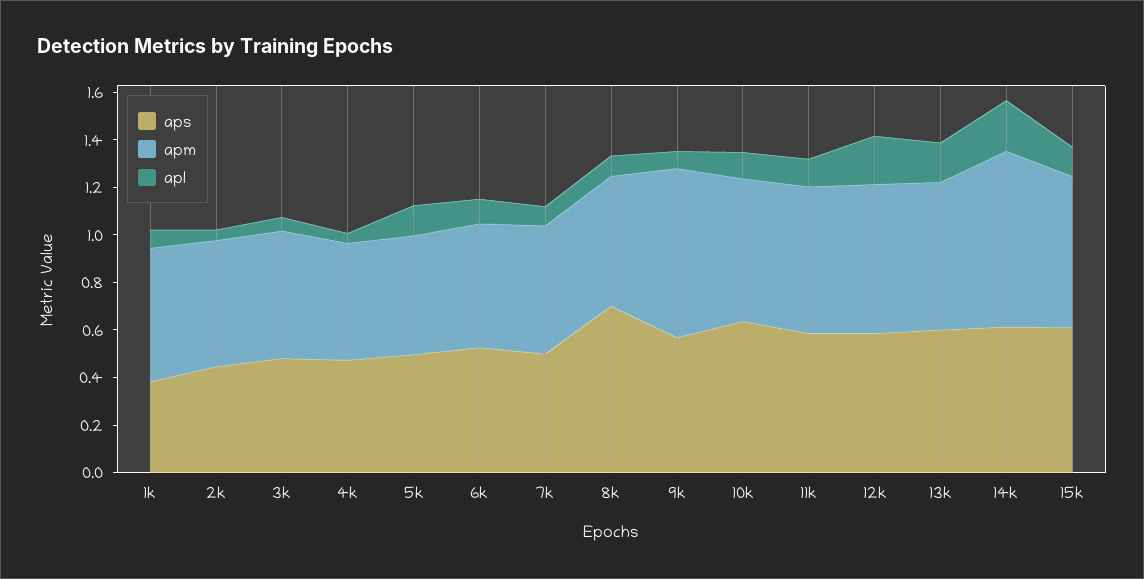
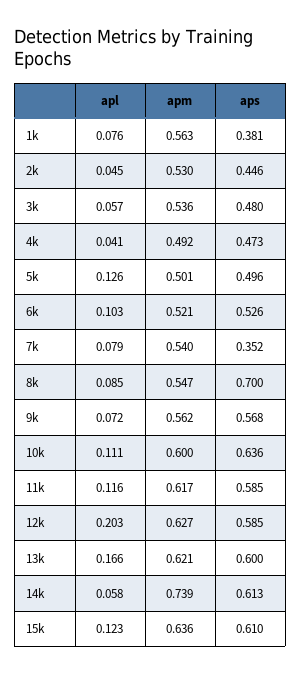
  {
    "aps": {
      "1k": 0.381,
      "2k": 0.446,
      "3k": 0.48,
      "4k": 0.473,
      "5k": 0.496,
      "6k": 0.526,
-     "7k": 0.5,
+     "7k": 0.352,
      "8k": 0.7,
      "9k": 0.568,
      "10k": 0.636,
      "11k": 0.585,
      "12k": 0.585,
      "13k": 0.6,
      "14k": 0.613,
      "15k": 0.61
    },
    "apm": {
      "1k": 0.563,
      "2k": 0.53,
      "3k": 0.536,
      "4k": 0.492,
      "5k": 0.501,
      "6k": 0.521,
      "7k": 0.54,
      "8k": 0.547,
-     "9k": 0.7,
+     "9k": 0.562,
      "10k": 0.6,
      "11k": 0.617,
      "12k": 0.627,
      "13k": 0.621,
      "14k": 0.739,
      "15k": 0.636
    },
    "apl": {
      "1k": 0.076,
      "2k": 0.045,
      "3k": 0.057,
      "4k": 0.041,
      "5k": 0.126,
      "6k": 0.103,
      "7k": 0.079,
      "8k": 0.085,
      "9k": 0.072,
      "10k": 0.111,
      "11k": 0.116,
      "12k": 0.203,
      "13k": 0.166,
-     "14k": 0.2,
+     "14k": 0.058,
      "15k": 0.123
    }
  }

